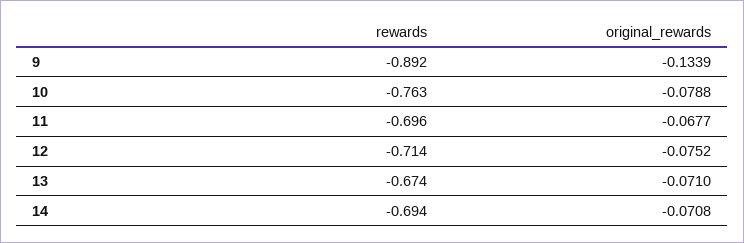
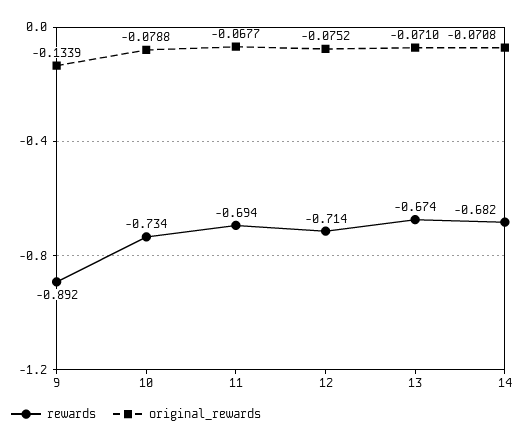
  {
    "rewards": {
      "9": -0.892,
-     "10": -0.763,
+     "10": -0.734,
-     "11": -0.696,
+     "11": -0.694,
      "12": -0.714,
      "13": -0.674,
-     "14": -0.694
+     "14": -0.682
    },
    "original_rewards": {
      "9": -0.1339,
      "10": -0.0788,
      "11": -0.0677,
      "12": -0.0752,
      "13": -0.071,
      "14": -0.0708
    }
  }

